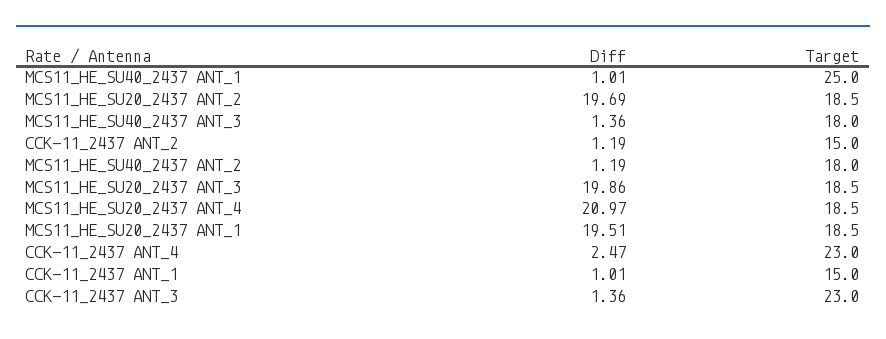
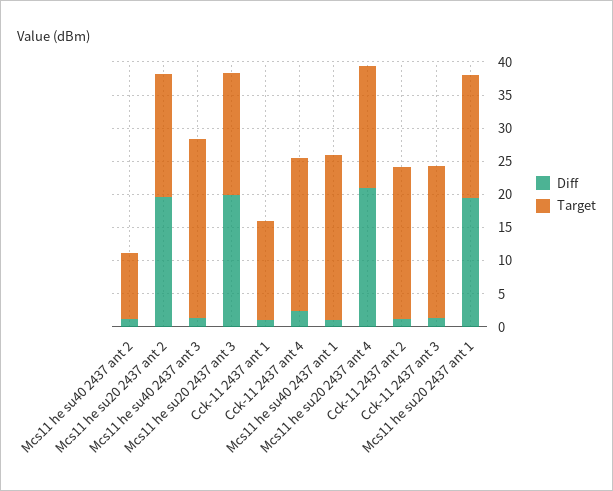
  {
    "Diff": {
      "MCS11_HE_SU40_2437 ANT_1": 1.01,
      "MCS11_HE_SU20_2437 ANT_2": 19.69,
      "MCS11_HE_SU40_2437 ANT_3": 1.36,
      "CCK-11_2437 ANT_2": 1.19,
      "MCS11_HE_SU40_2437 ANT_2": 1.19,
      "MCS11_HE_SU20_2437 ANT_3": 19.86,
      "MCS11_HE_SU20_2437 ANT_4": 20.97,
      "MCS11_HE_SU20_2437 ANT_1": 19.51,
      "CCK-11_2437 ANT_4": 2.47,
      "CCK-11_2437 ANT_1": 1.01,
      "CCK-11_2437 ANT_3": 1.36
    },
    "Target": {
      "MCS11_HE_SU40_2437 ANT_1": 25,
      "MCS11_HE_SU20_2437 ANT_2": 18.5,
-     "MCS11_HE_SU40_2437 ANT_3": 18,
+     "MCS11_HE_SU40_2437 ANT_3": 27.5,
-     "CCK-11_2437 ANT_2": 15,
+     "CCK-11_2437 ANT_2": 22.5,
-     "MCS11_HE_SU40_2437 ANT_2": 18,
+     "MCS11_HE_SU40_2437 ANT_2": 10,
      "MCS11_HE_SU20_2437 ANT_3": 18.5,
      "MCS11_HE_SU20_2437 ANT_4": 18.5,
      "MCS11_HE_SU20_2437 ANT_1": 18.5,
      "CCK-11_2437 ANT_4": 23,
      "CCK-11_2437 ANT_1": 15,
      "CCK-11_2437 ANT_3": 23
    }
  }

